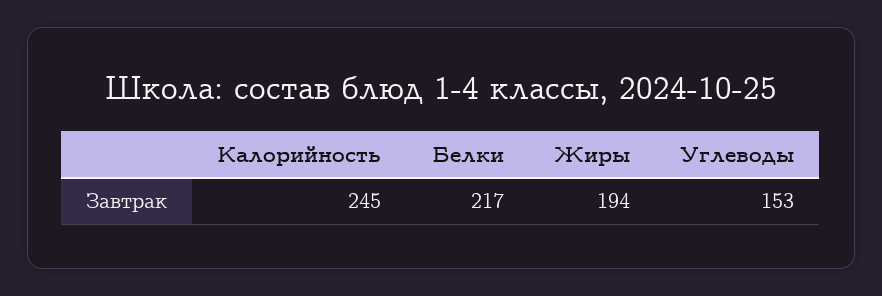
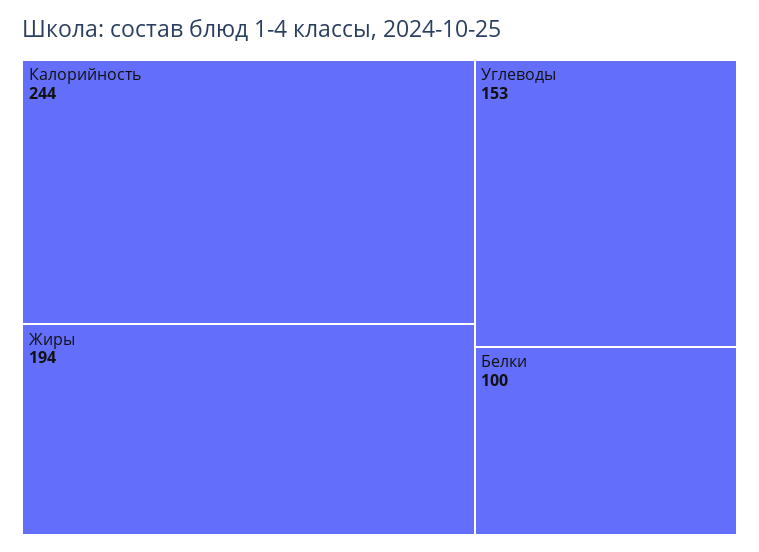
  {
-   "Калорийность": 245,
+   "Калорийность": 244,
-   "Белки": 217,
+   "Белки": 100,
    "Жиры": 194,
    "Углеводы": 153
  }

